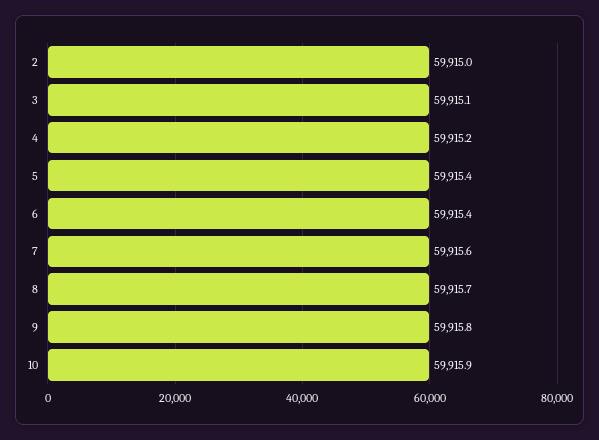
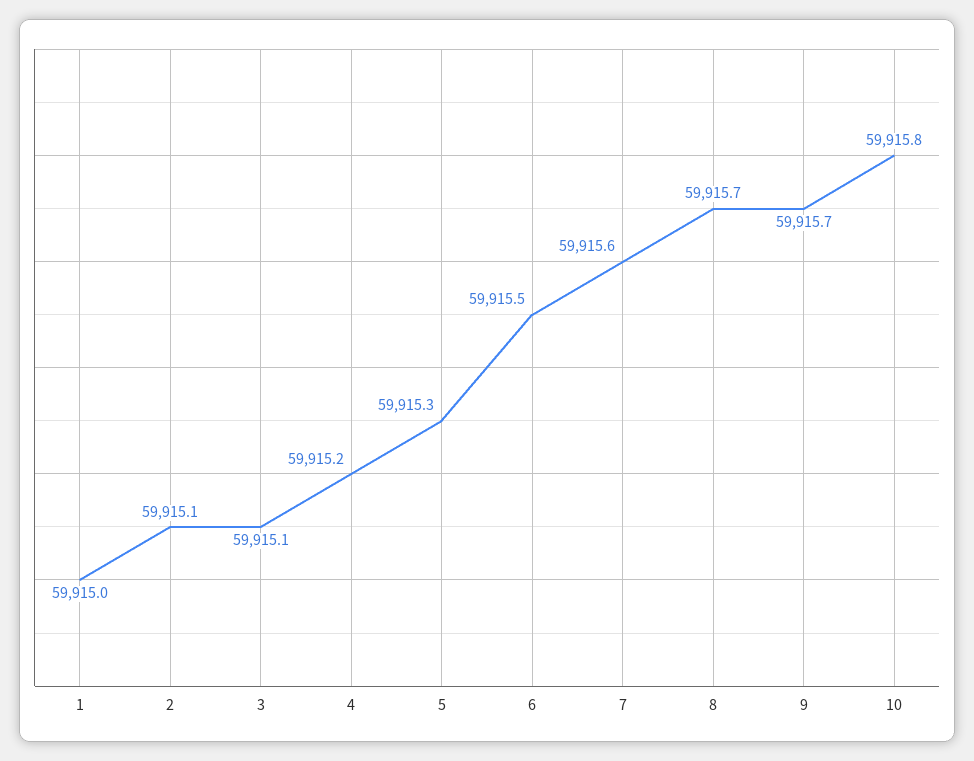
  {
-   "2": 59915,
+   "2": 59915.1,
    "3": 59915.1,
    "4": 59915.2,
-   "5": 59915.4,
+   "5": 59915.3,
-   "6": 59915.4,
+   "6": 59915.5,
    "7": 59915.6,
    "8": 59915.7,
-   "9": 59915.8,
+   "9": 59915.7,
-   "10": 59915.9
+   "10": 59915.8,
+   "1": 59915
  }

